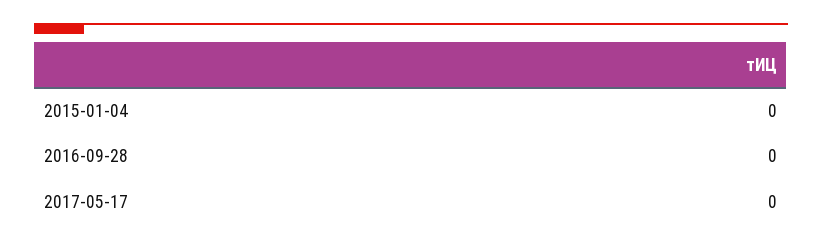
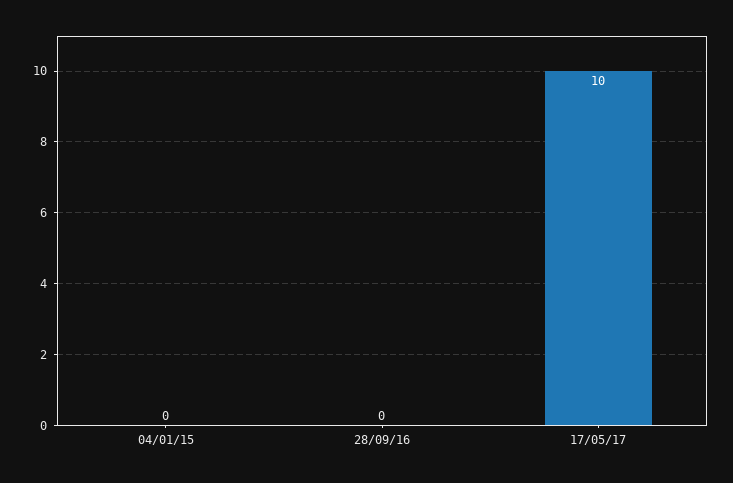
  {
    "2015-01-04": 0,
    "2016-09-28": 0,
-   "2017-05-17": 0
+   "2017-05-17": 10
  }

